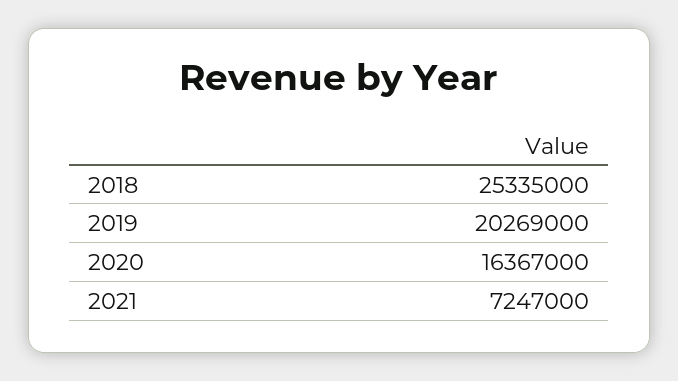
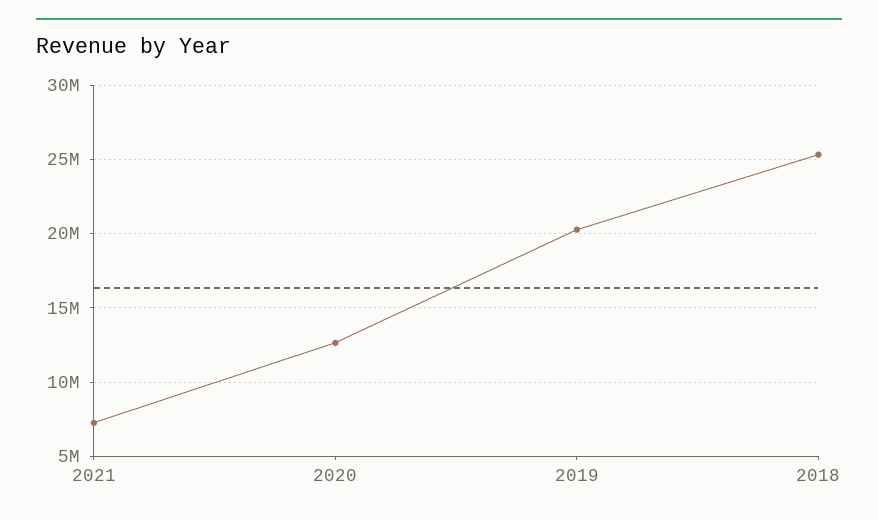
  {
    "2018": 25335000,
    "2019": 20269000,
-   "2020": 16367000,
+   "2020": 12500000,
    "2021": 7247000
  }

